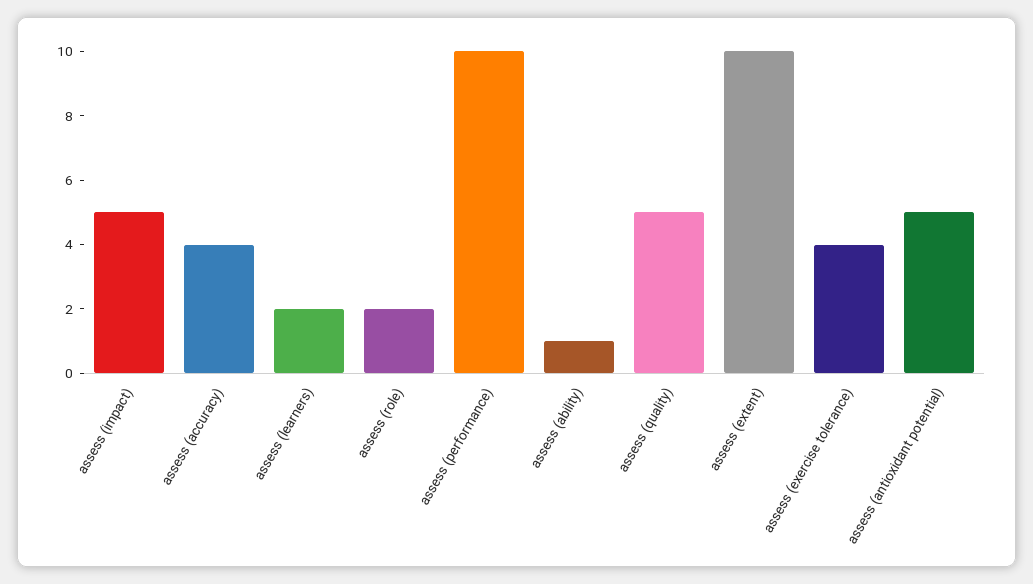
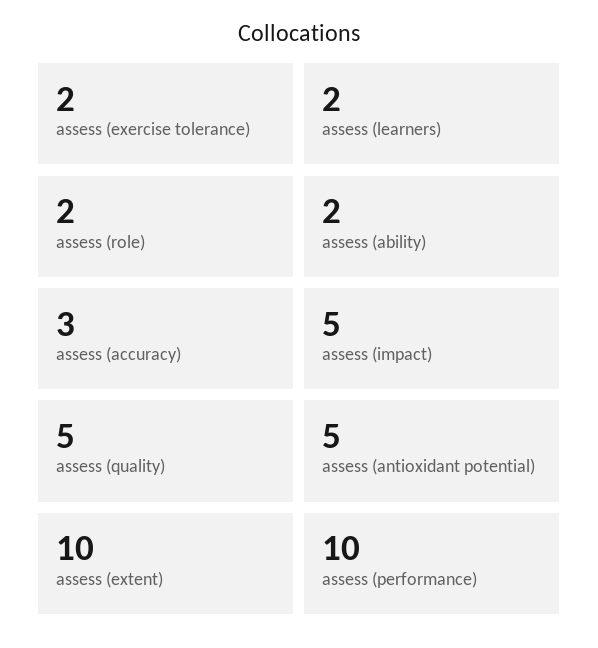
  {
    "assess (impact)": 5,
-   "assess (accuracy)": 4,
+   "assess (accuracy)": 3,
    "assess (learners)": 2,
    "assess (role)": 2,
    "assess (performance)": 10,
-   "assess (ability)": 1,
+   "assess (ability)": 2,
    "assess (quality)": 5,
    "assess (extent)": 10,
-   "assess (exercise tolerance)": 4,
+   "assess (exercise tolerance)": 2,
    "assess (antioxidant potential)": 5
  }

